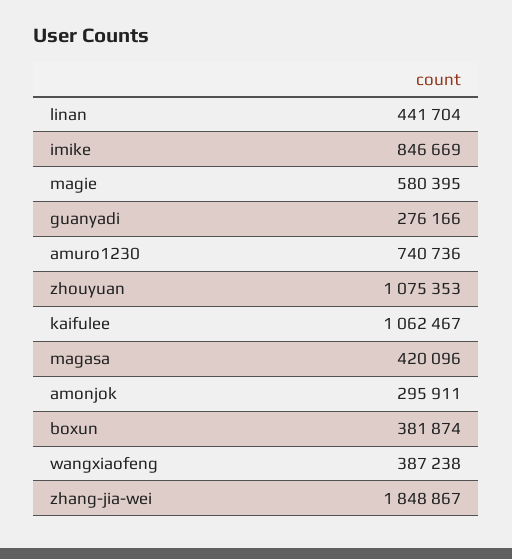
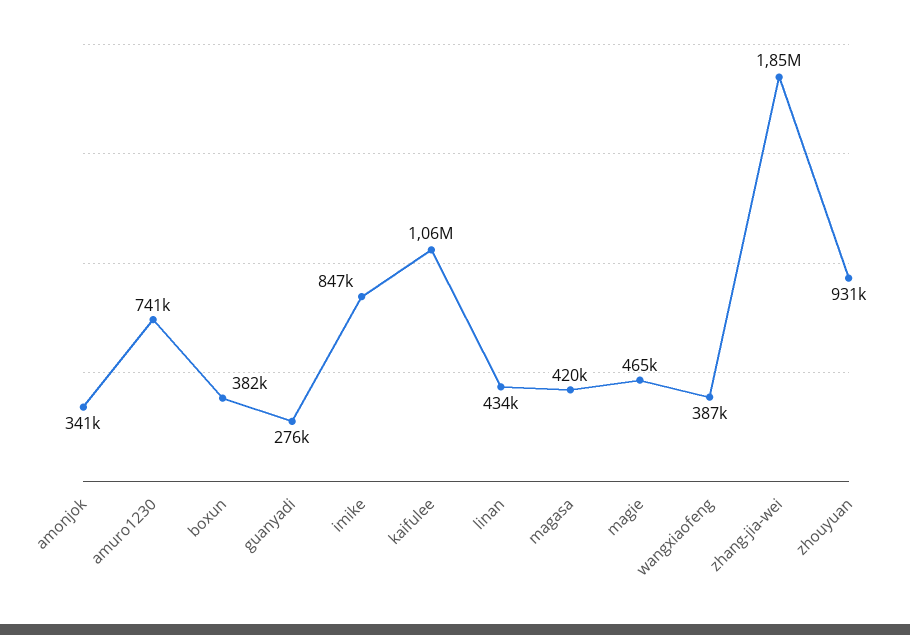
  {
-   "linan": 441704,
+   "linan": 434000,
    "imike": 846669,
-   "magie": 580395,
+   "magie": 465000,
    "guanyadi": 276166,
    "amuro1230": 740736,
-   "zhouyuan": 1075353,
+   "zhouyuan": 931000,
    "kaifulee": 1062467,
    "magasa": 420096,
-   "amonjok": 295911,
+   "amonjok": 341000,
    "boxun": 381874,
    "wangxiaofeng": 387238,
    "zhang-jia-wei": 1848867
  }

